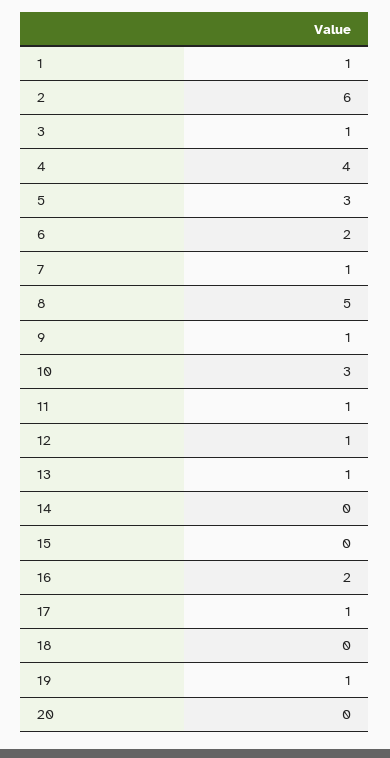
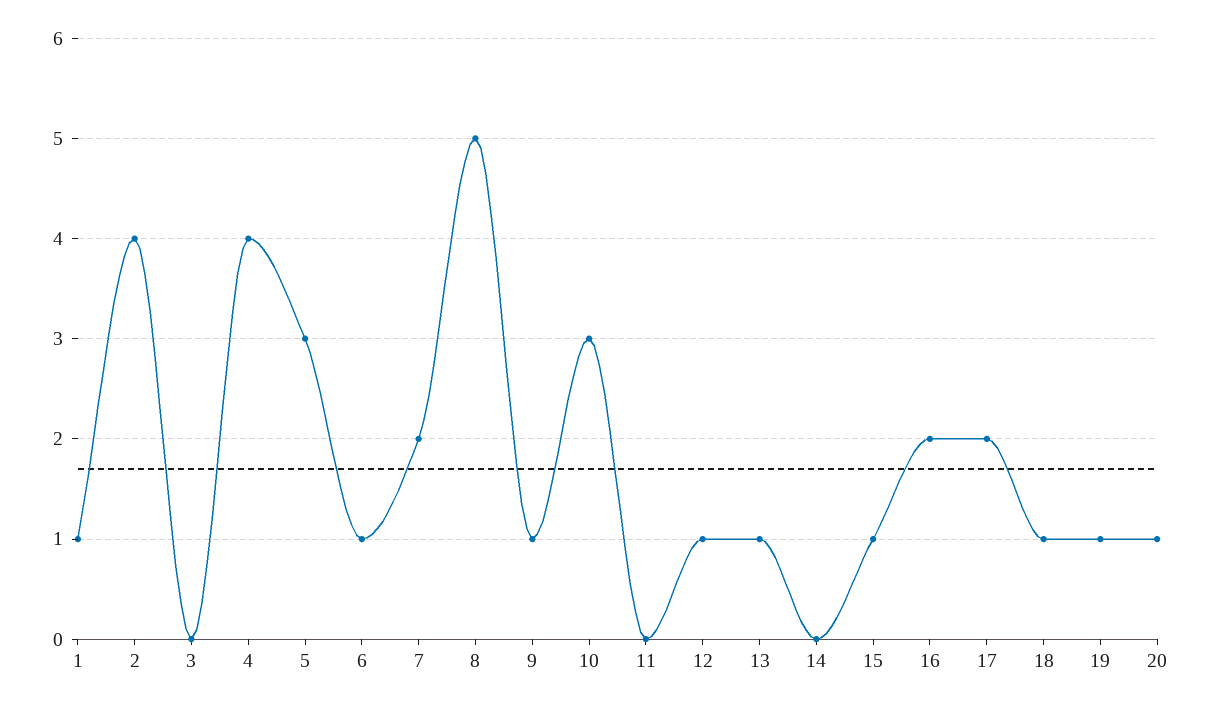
  {
    "1": 1,
-   "2": 6,
+   "2": 4,
-   "3": 1,
+   "3": 0,
    "4": 4,
    "5": 3,
-   "6": 2,
+   "6": 1,
-   "7": 1,
+   "7": 2,
    "8": 5,
    "9": 1,
    "10": 3,
-   "11": 1,
+   "11": 0,
    "12": 1,
    "13": 1,
    "14": 0,
-   "15": 0,
+   "15": 1,
    "16": 2,
-   "17": 1,
+   "17": 2,
-   "18": 0,
+   "18": 1,
    "19": 1,
-   "20": 0
+   "20": 1
  }

